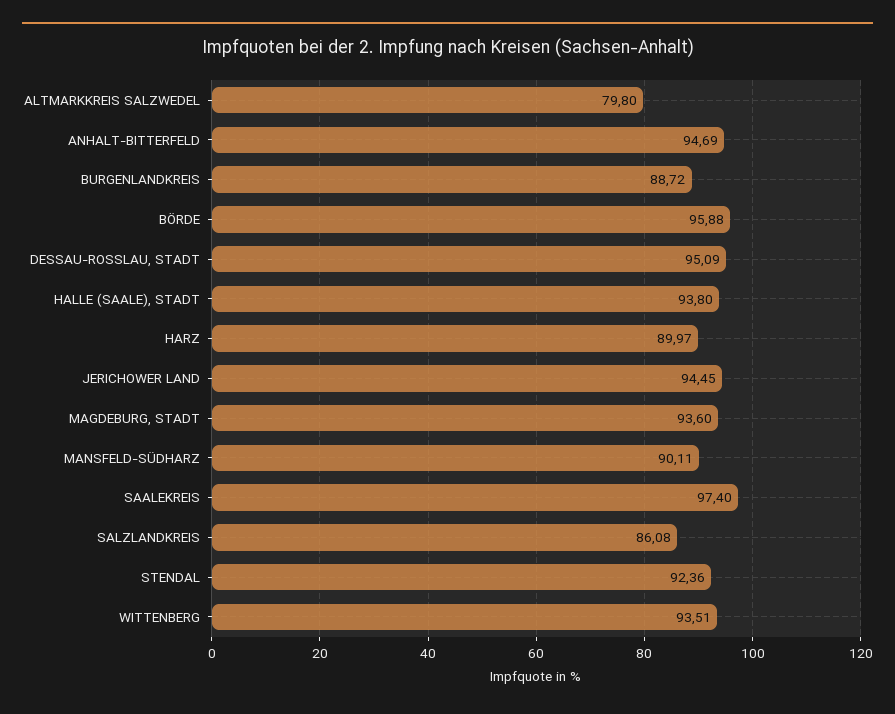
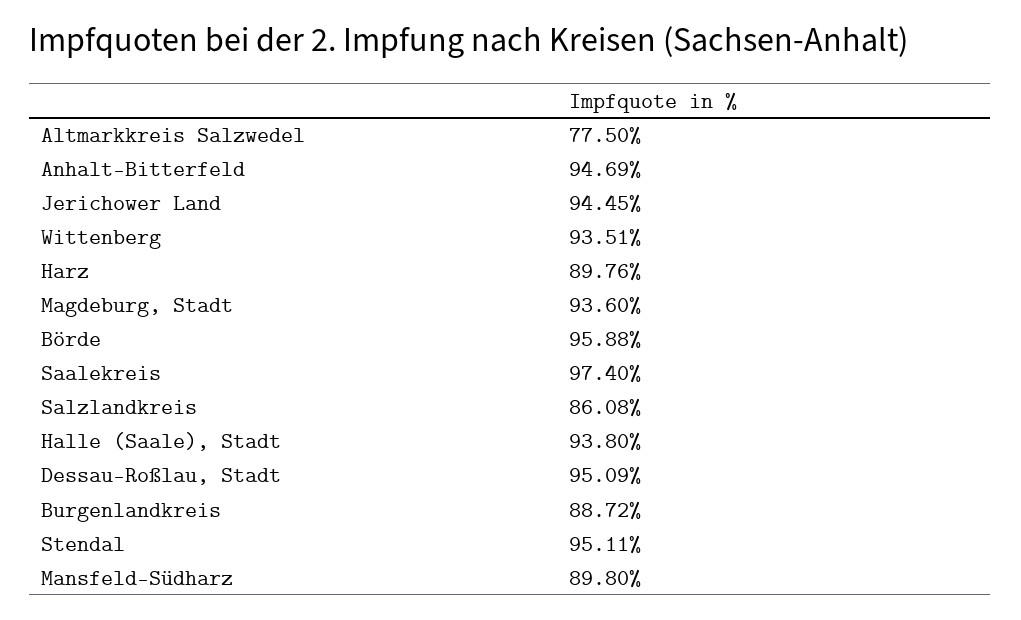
  {
-   "ALTMARKKREIS SALZWEDEL": 79.8,
+   "ALTMARKKREIS SALZWEDEL": 77.5,
    "ANHALT-BITTERFELD": 94.69,
    "BURGENLANDKREIS": 88.72,
    "BÖRDE": 95.88,
    "DESSAU-ROSSLAU, STADT": 95.09,
    "HALLE (SAALE), STADT": 93.8,
-   "HARZ": 89.97,
+   "HARZ": 89.76,
    "JERICHOWER LAND": 94.45,
    "MAGDEBURG, STADT": 93.6,
-   "MANSFELD-SÜDHARZ": 90.11,
+   "MANSFELD-SÜDHARZ": 89.8,
    "SAALEKREIS": 97.4,
    "SALZLANDKREIS": 86.08,
-   "STENDAL": 92.36,
+   "STENDAL": 95.11,
    "WITTENBERG": 93.51
  }

